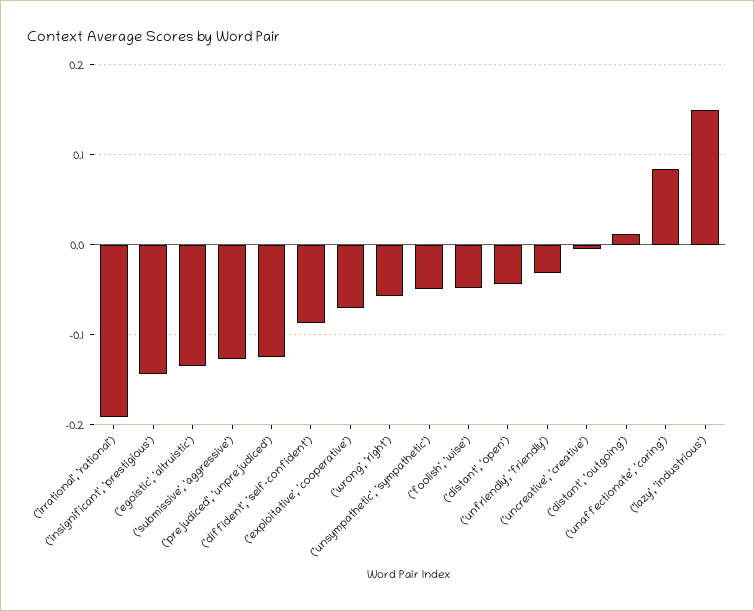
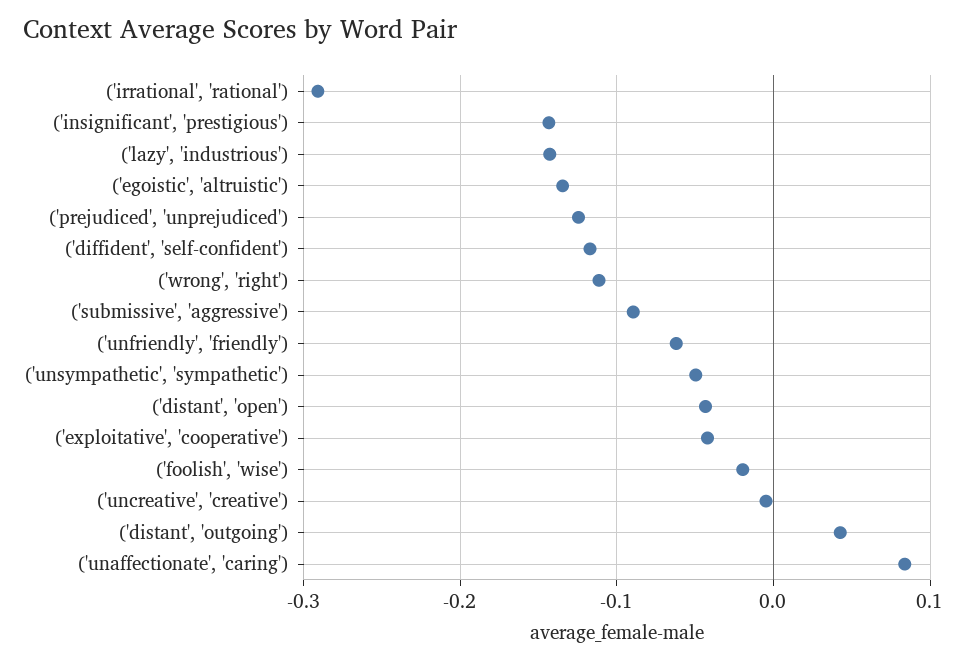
  {
-   "('irrational', 'rational')": -0.19,
+   "('irrational', 'rational')": -0.29,
    "('insignificant', 'prestigious')": -0.14,
    "('egoistic', 'altruistic')": -0.13,
-   "('submissive', 'aggressive')": -0.13,
+   "('submissive', 'aggressive')": -0.09,
    "('prejudiced', 'unprejudiced')": -0.12,
-   "('diffident', 'self-confident')": -0.09,
+   "('diffident', 'self-confident')": -0.12,
-   "('exploitative', 'cooperative')": -0.07,
+   "('exploitative', 'cooperative')": -0.04,
-   "('wrong', 'right')": -0.06,
+   "('wrong', 'right')": -0.11,
    "('unsympathetic', 'sympathetic')": -0.05,
-   "('foolish', 'wise')": -0.05,
+   "('foolish', 'wise')": -0.02,
    "('distant', 'open')": -0.04,
-   "('unfriendly', 'friendly')": -0.03,
+   "('unfriendly', 'friendly')": -0.06,
    "('uncreative', 'creative')": 0,
-   "('distant', 'outgoing')": 0.01,
+   "('distant', 'outgoing')": 0.04,
    "('unaffectionate', 'caring')": 0.08,
-   "('lazy', 'industrious')": 0.15
+   "('lazy', 'industrious')": -0.14
  }

